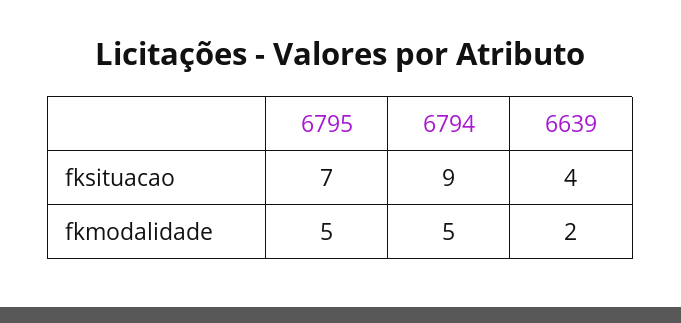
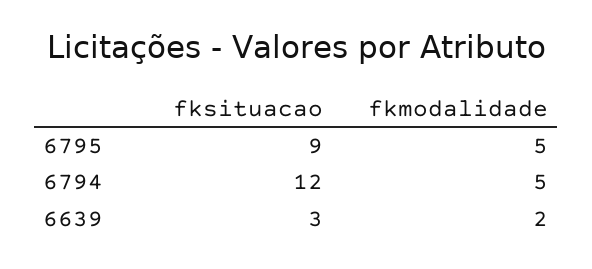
  {
    "6795": {
-     "fksituacao": 7,
+     "fksituacao": 9,
      "fkmodalidade": 5
    },
    "6794": {
-     "fksituacao": 9,
+     "fksituacao": 12,
      "fkmodalidade": 5
    },
    "6639": {
-     "fksituacao": 4,
+     "fksituacao": 3,
      "fkmodalidade": 2
    }
  }

